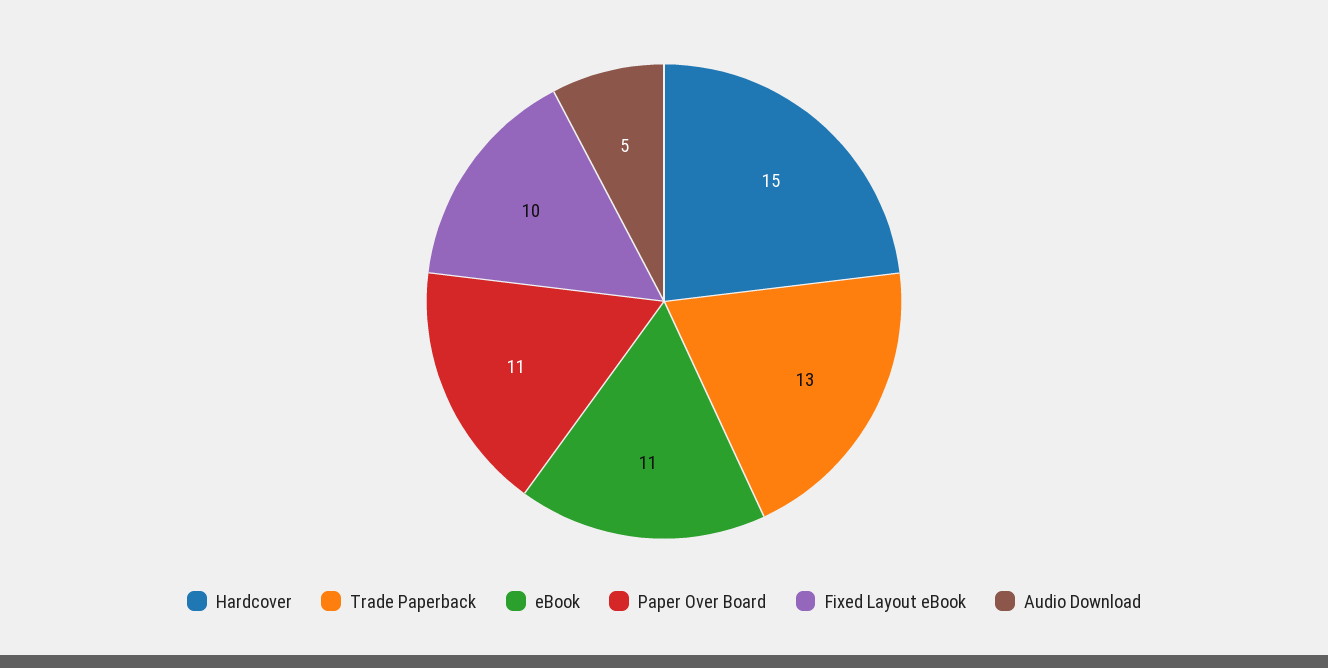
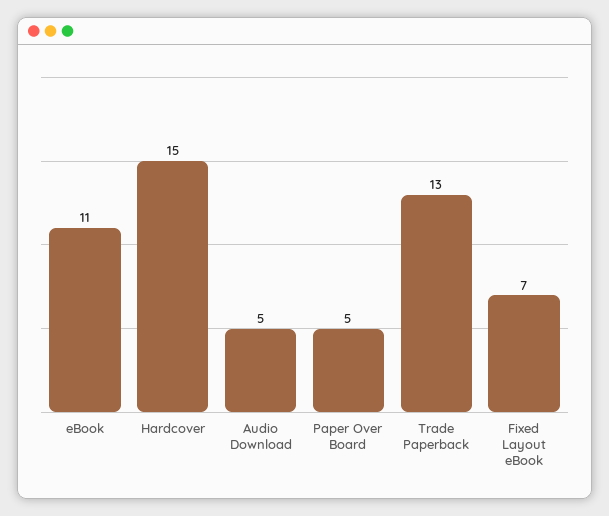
  {
    "Hardcover": 15,
    "Trade Paperback": 13,
    "eBook": 11,
-   "Paper Over Board": 11,
+   "Paper Over Board": 5,
-   "Fixed Layout eBook": 10,
+   "Fixed Layout eBook": 7,
    "Audio Download": 5
  }

